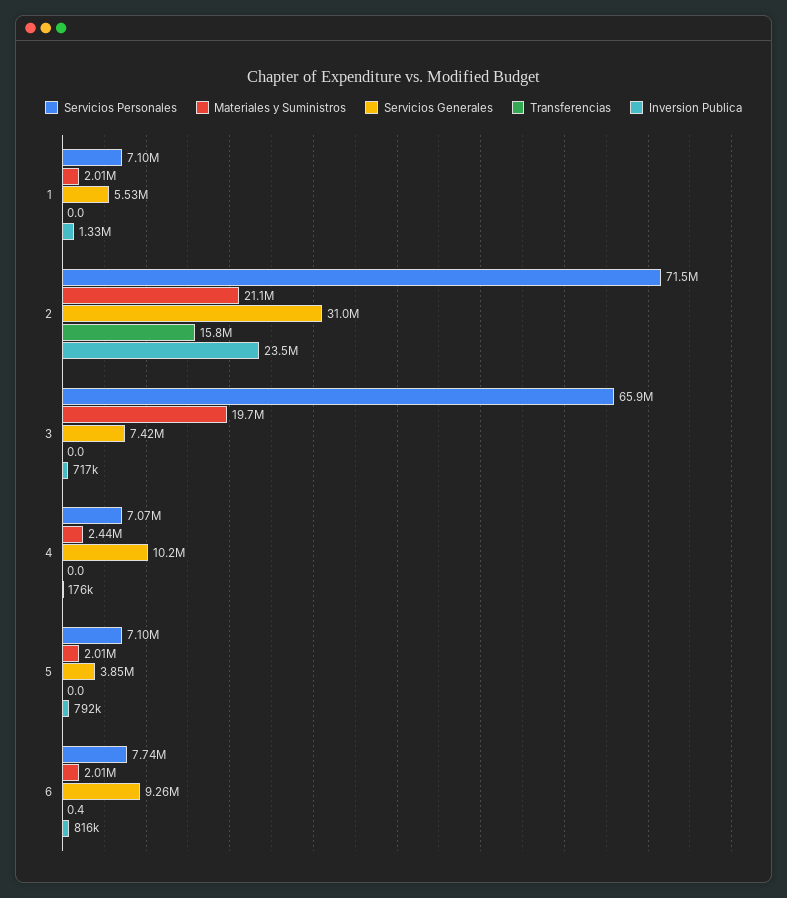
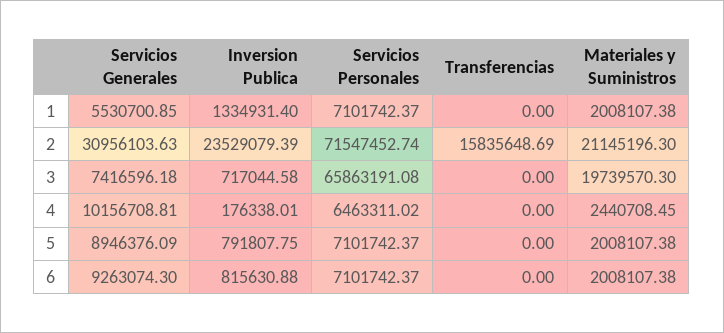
  {
    "Servicios Personales": {
      "1": 7101742.37,
      "2": 71547452.74,
      "3": 65863191.08,
-     "4": 7070000,
+     "4": 6463311.02,
      "5": 7101742.37,
-     "6": 7740000
+     "6": 7101742.37
    },
    "Materiales y Suministros": {
      "1": 2008107.38,
      "2": 21145196.3,
      "3": 19739570.3,
      "4": 2440708.45,
      "5": 2008107.38,
      "6": 2008107.38
    },
    "Servicios Generales": {
      "1": 5530700.85,
      "2": 30956103.63,
      "3": 7416596.18,
      "4": 10156708.81,
-     "5": 3850000,
+     "5": 8946376.09,
      "6": 9263074.3
    },
    "Transferencias": {
      "1": 0,
      "2": 15835648.69,
      "3": 0,
      "4": 0,
      "5": 0,
-     "6": 0.4
+     "6": 0
    },
    "Inversion Publica": {
      "1": 1334931.4,
      "2": 23529079.39,
      "3": 717044.58,
      "4": 176338.01,
      "5": 791807.75,
      "6": 815630.88
    }
  }

